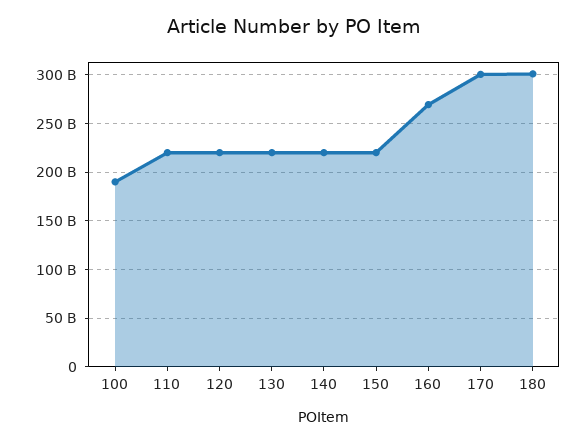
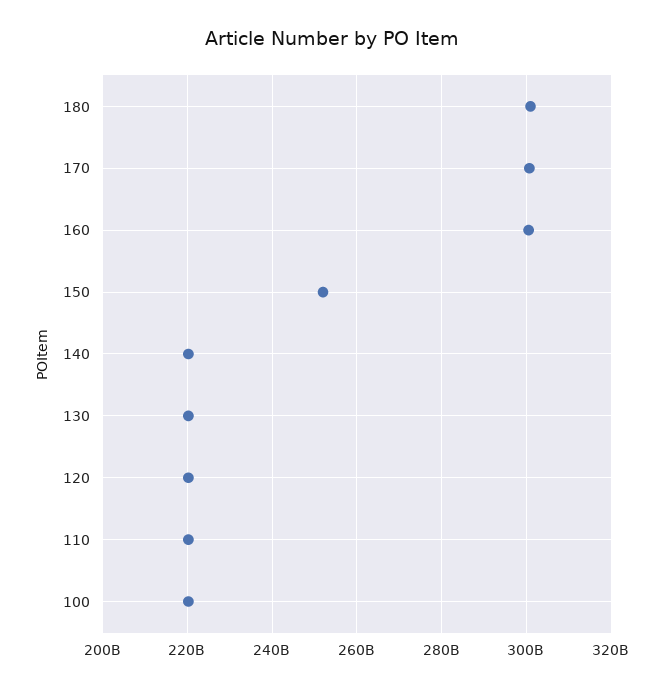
  {
-   "100": 190000000000,
+   "100": 220000000000,
    "110": 220000000000,
    "120": 220000000000,
    "130": 220000000000,
    "140": 220000000000,
-   "150": 220000000000,
+   "150": 252000000000,
-   "160": 270000000000,
+   "160": 300000000000,
    "170": 300000000000,
    "180": 300000000000
  }

